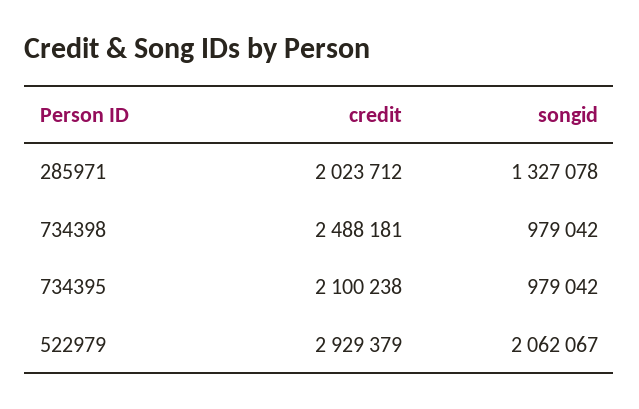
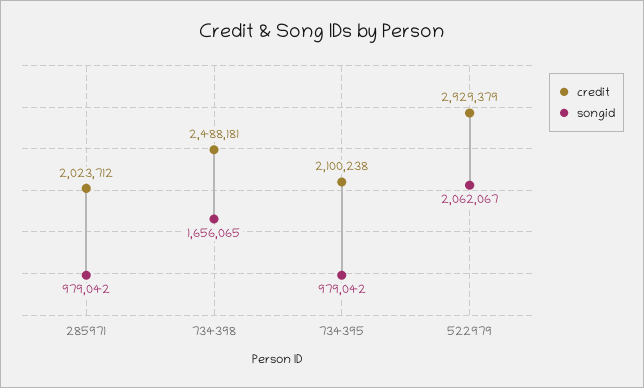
  {
    "credit": {
      "285971": 2023712,
      "734398": 2488181,
      "734395": 2100238,
      "522979": 2929379
    },
    "songid": {
-     "285971": 1327078,
+     "285971": 979042,
-     "734398": 979042,
+     "734398": 1656065,
      "734395": 979042,
      "522979": 2062067
    }
  }

